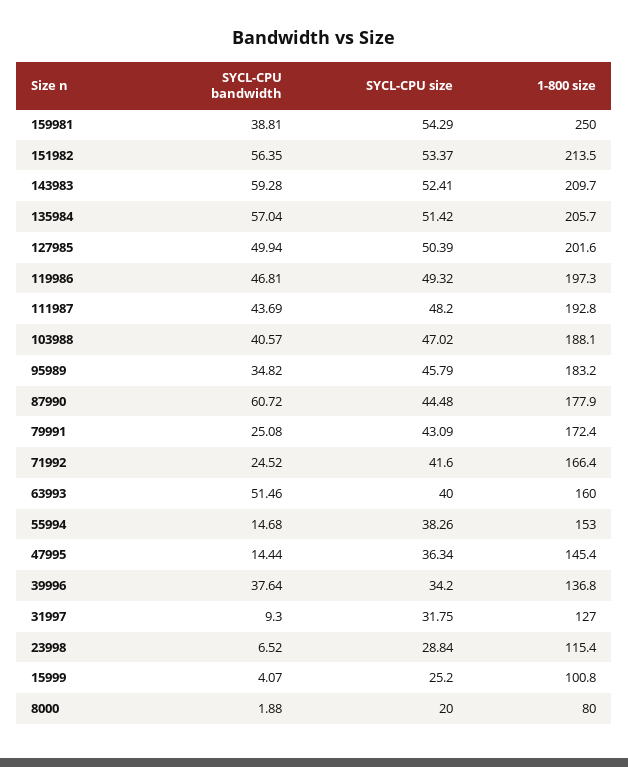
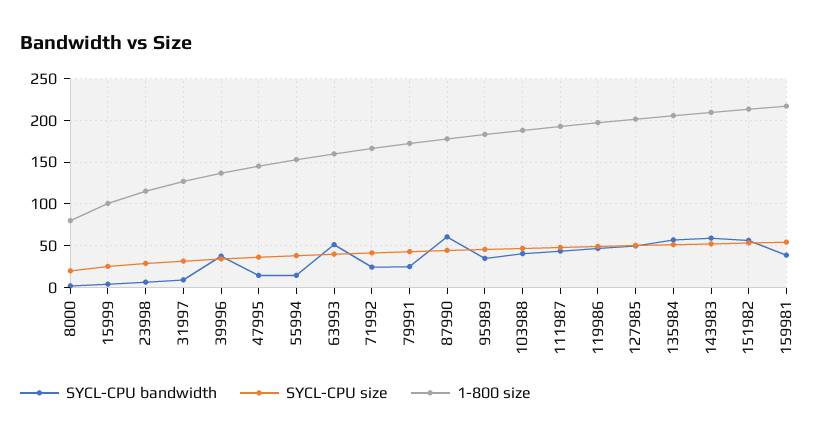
  {
    "SYCL-CPU bandwidth": {
      "159981": 38.81,
      "151982": 56.35,
      "143983": 59.28,
      "135984": 57.04,
      "127985": 49.94,
      "119986": 46.81,
      "111987": 43.69,
      "103988": 40.57,
      "95989": 34.82,
      "87990": 60.72,
      "79991": 25.08,
      "71992": 24.52,
      "63993": 51.46,
      "55994": 14.68,
      "47995": 14.44,
      "39996": 37.64,
      "31997": 9.3,
      "23998": 6.52,
      "15999": 4.07,
      "8000": 1.88
    },
    "SYCL-CPU size": {
      "159981": 54.29,
      "151982": 53.37,
      "143983": 52.41,
      "135984": 51.42,
      "127985": 50.39,
      "119986": 49.32,
      "111987": 48.2,
      "103988": 47.02,
      "95989": 45.79,
      "87990": 44.48,
      "79991": 43.09,
      "71992": 41.6,
      "63993": 40,
      "55994": 38.26,
      "47995": 36.34,
      "39996": 34.2,
      "31997": 31.75,
      "23998": 28.84,
      "15999": 25.2,
      "8000": 20
    },
    "1-800 size": {
-     "159981": 250,
+     "159981": 220,
      "151982": 213.5,
      "143983": 209.7,
      "135984": 205.7,
      "127985": 201.6,
      "119986": 197.3,
      "111987": 192.8,
      "103988": 188.1,
      "95989": 183.2,
      "87990": 177.9,
      "79991": 172.4,
      "71992": 166.4,
      "63993": 160,
      "55994": 153,
      "47995": 145.4,
      "39996": 136.8,
      "31997": 127,
      "23998": 115.4,
      "15999": 100.8,
      "8000": 80
    }
  }

